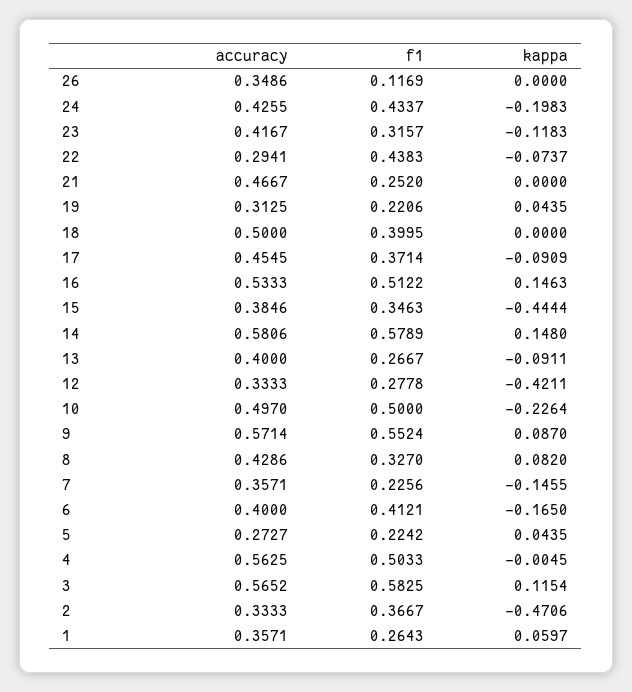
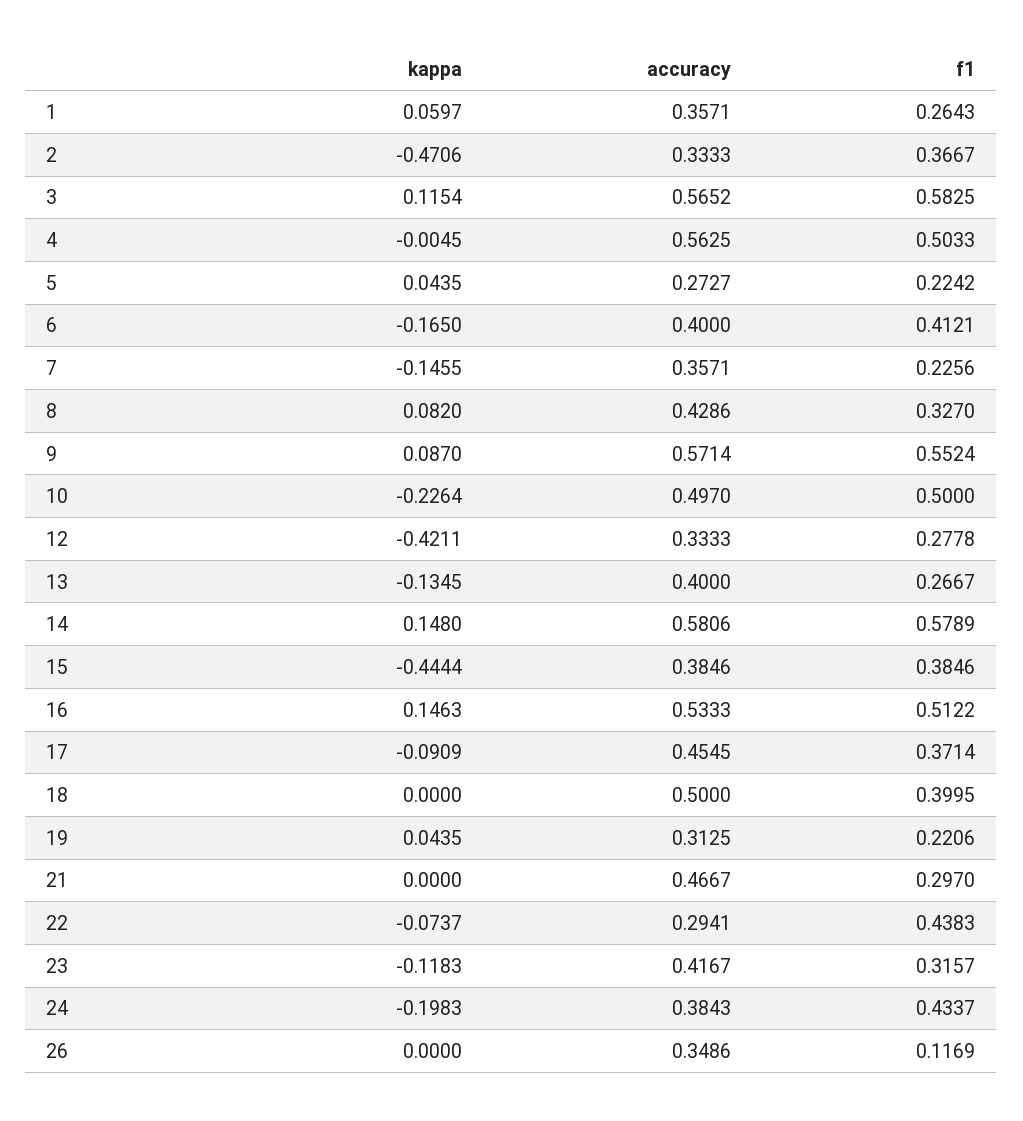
  {
    "accuracy": {
      "26": 0.3486,
-     "24": 0.4255,
+     "24": 0.3843,
      "23": 0.4167,
      "22": 0.2941,
      "21": 0.4667,
      "19": 0.3125,
      "18": 0.5,
      "17": 0.4545,
      "16": 0.5333,
      "15": 0.3846,
      "14": 0.5806,
      "13": 0.4,
      "12": 0.3333,
      "10": 0.497,
      "9": 0.5714,
      "8": 0.4286,
      "7": 0.3571,
      "6": 0.4,
      "5": 0.2727,
      "4": 0.5625,
      "3": 0.5652,
      "2": 0.3333,
      "1": 0.3571
    },
    "f1": {
      "26": 0.1169,
      "24": 0.4337,
      "23": 0.3157,
      "22": 0.4383,
-     "21": 0.252,
+     "21": 0.297,
      "19": 0.2206,
      "18": 0.3995,
      "17": 0.3714,
      "16": 0.5122,
-     "15": 0.3463,
+     "15": 0.3846,
      "14": 0.5789,
      "13": 0.2667,
      "12": 0.2778,
      "10": 0.5,
      "9": 0.5524,
      "8": 0.327,
      "7": 0.2256,
      "6": 0.4121,
      "5": 0.2242,
      "4": 0.5033,
      "3": 0.5825,
      "2": 0.3667,
      "1": 0.2643
    },
    "kappa": {
      "26": 0,
      "24": -0.1983,
      "23": -0.1183,
      "22": -0.0737,
      "21": 0,
      "19": 0.0435,
      "18": 0,
      "17": -0.0909,
      "16": 0.1463,
      "15": -0.4444,
      "14": 0.148,
-     "13": -0.0911,
+     "13": -0.1345,
      "12": -0.4211,
      "10": -0.2264,
      "9": 0.087,
      "8": 0.082,
      "7": -0.1455,
      "6": -0.165,
      "5": 0.0435,
      "4": -0.0045,
      "3": 0.1154,
      "2": -0.4706,
      "1": 0.0597
    }
  }

